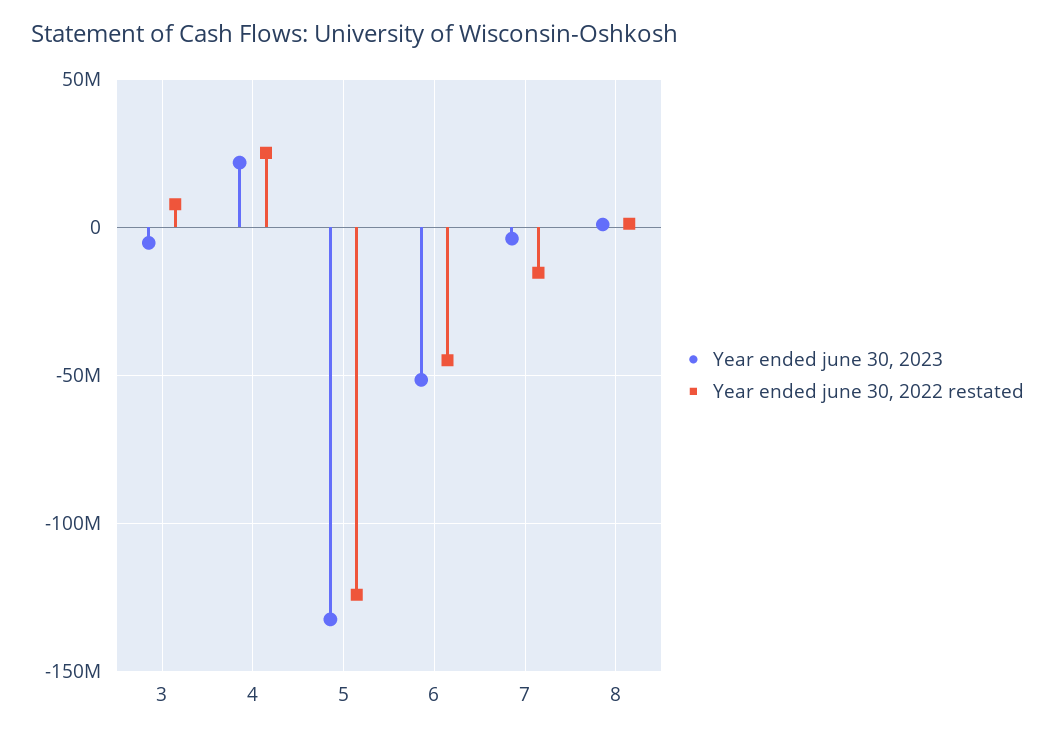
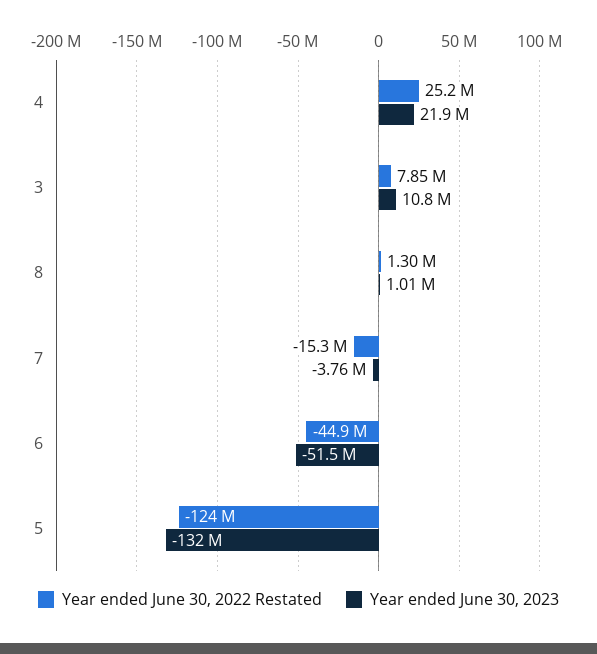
  {
    "Year ended june 30, 2023": {
-     "3": -5000000,
+     "3": 10800000,
      "4": 21900000,
      "5": -132000000,
      "6": -51500000,
      "7": -3760000,
      "8": 1010000
    },
    "Year ended june 30, 2022 restated": {
      "3": 7850000,
      "4": 25200000,
      "5": -124000000,
      "6": -44900000,
      "7": -15300000,
      "8": 1300000
    }
  }

